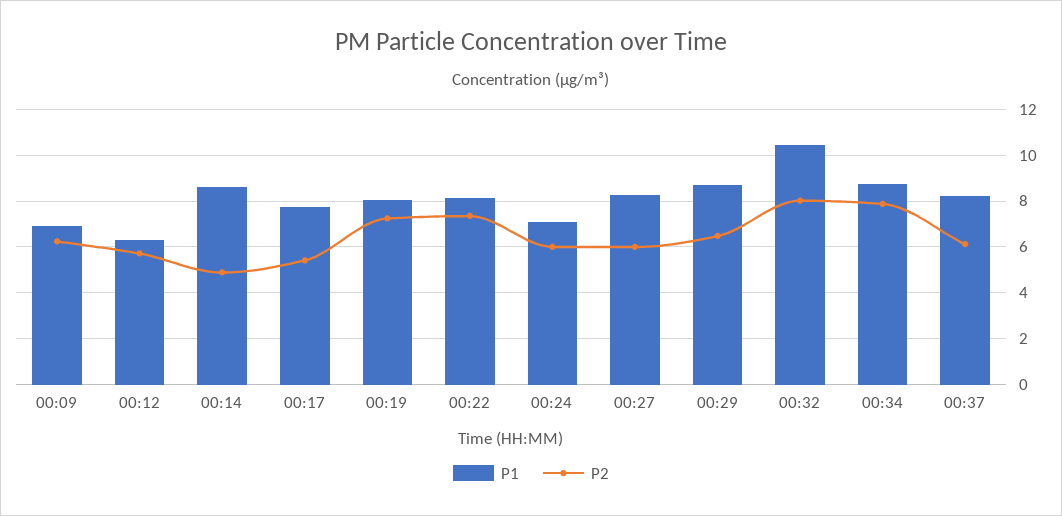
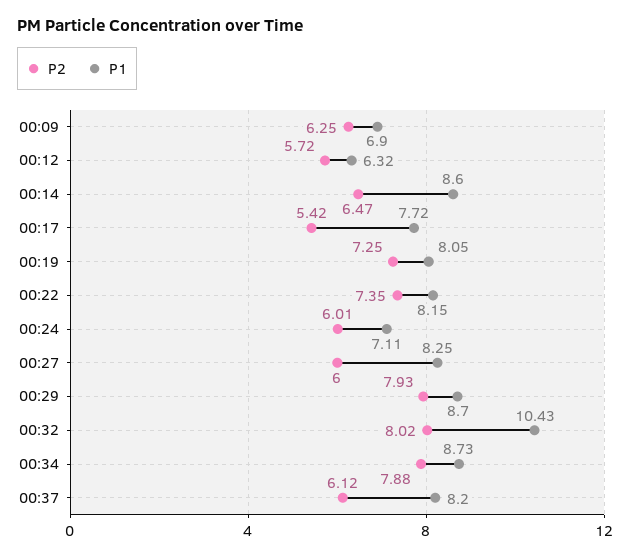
  {
    "P1": {
      "00:09": 6.9,
      "00:12": 6.32,
      "00:14": 8.6,
      "00:17": 7.72,
      "00:19": 8.05,
      "00:22": 8.15,
      "00:24": 7.11,
      "00:27": 8.25,
      "00:29": 8.7,
      "00:32": 10.43,
      "00:34": 8.73,
      "00:37": 8.2
    },
    "P2": {
      "00:09": 6.25,
      "00:12": 5.72,
-     "00:14": 5,
+     "00:14": 6.47,
      "00:17": 5.42,
      "00:19": 7.25,
      "00:22": 7.35,
      "00:24": 6.01,
      "00:27": 6,
-     "00:29": 6.5,
+     "00:29": 7.93,
      "00:32": 8.02,
      "00:34": 7.88,
      "00:37": 6.12
    }
  }

